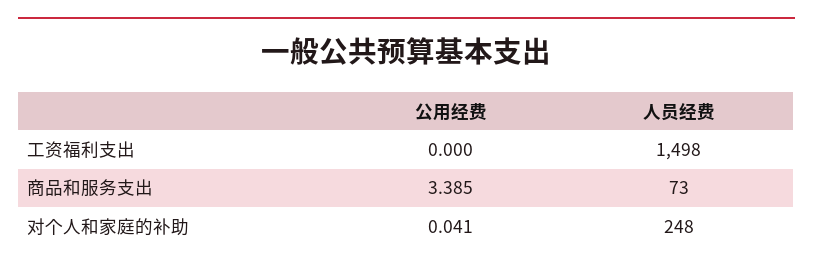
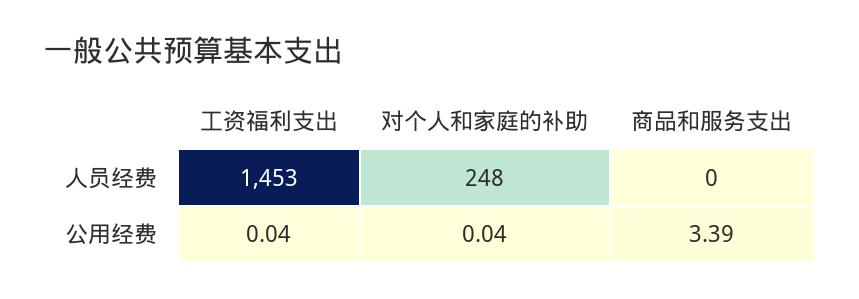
  {
    "公用经费": {
-     "工资福利支出": 0,
+     "工资福利支出": 0.04,
      "商品和服务支出": 3.385,
      "对个人和家庭的补助": 0.041
    },
    "人员经费": {
-     "工资福利支出": 1498,
+     "工资福利支出": 1453,
-     "商品和服务支出": 73,
+     "商品和服务支出": 0,
      "对个人和家庭的补助": 248
    }
  }

